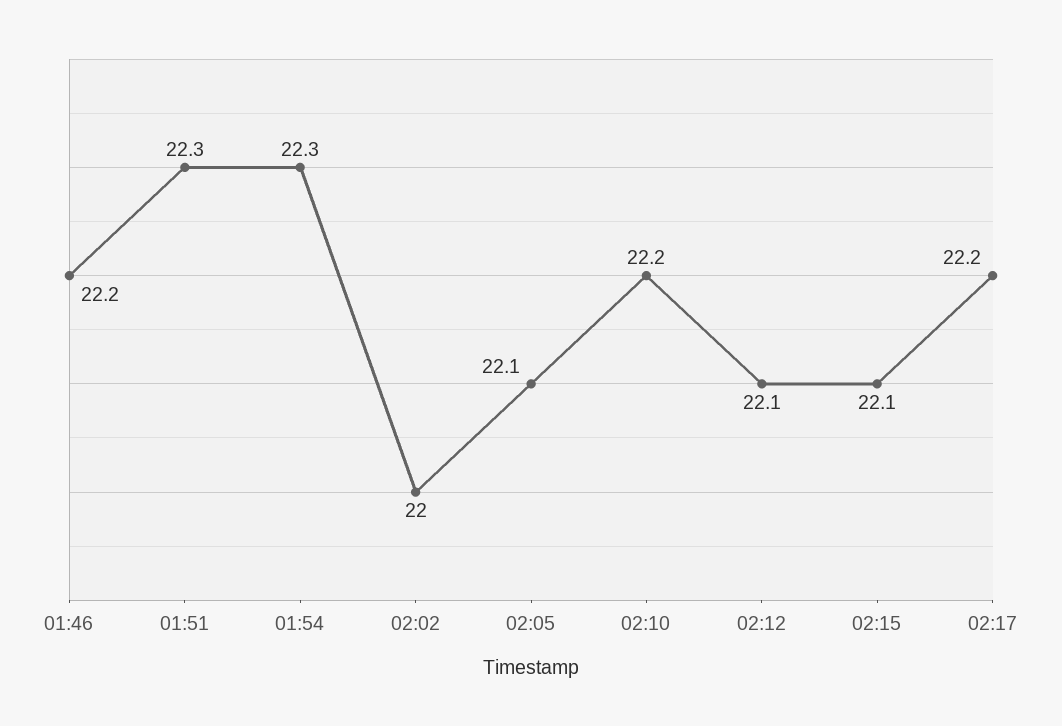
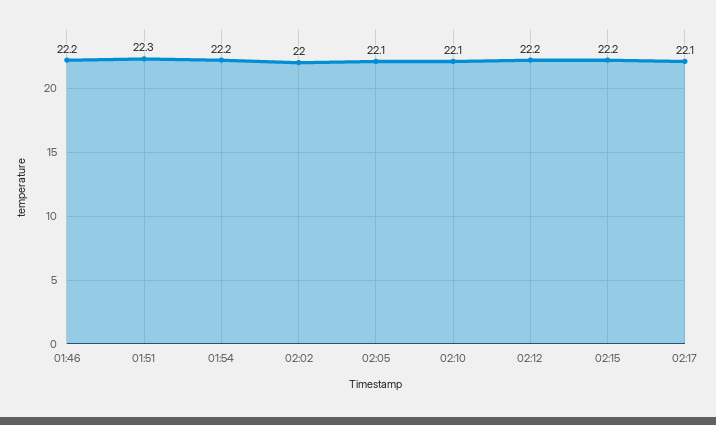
  {
    "01:46": 22.2,
    "01:51": 22.3,
-   "01:54": 22.3,
+   "01:54": 22.2,
    "02:02": 22,
    "02:05": 22.1,
-   "02:10": 22.2,
+   "02:10": 22.1,
-   "02:12": 22.1,
+   "02:12": 22.2,
-   "02:15": 22.1,
+   "02:15": 22.2,
-   "02:17": 22.2
+   "02:17": 22.1
  }

